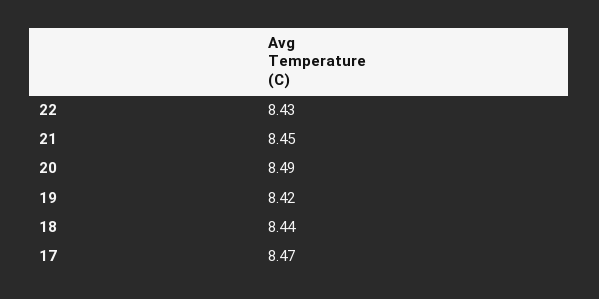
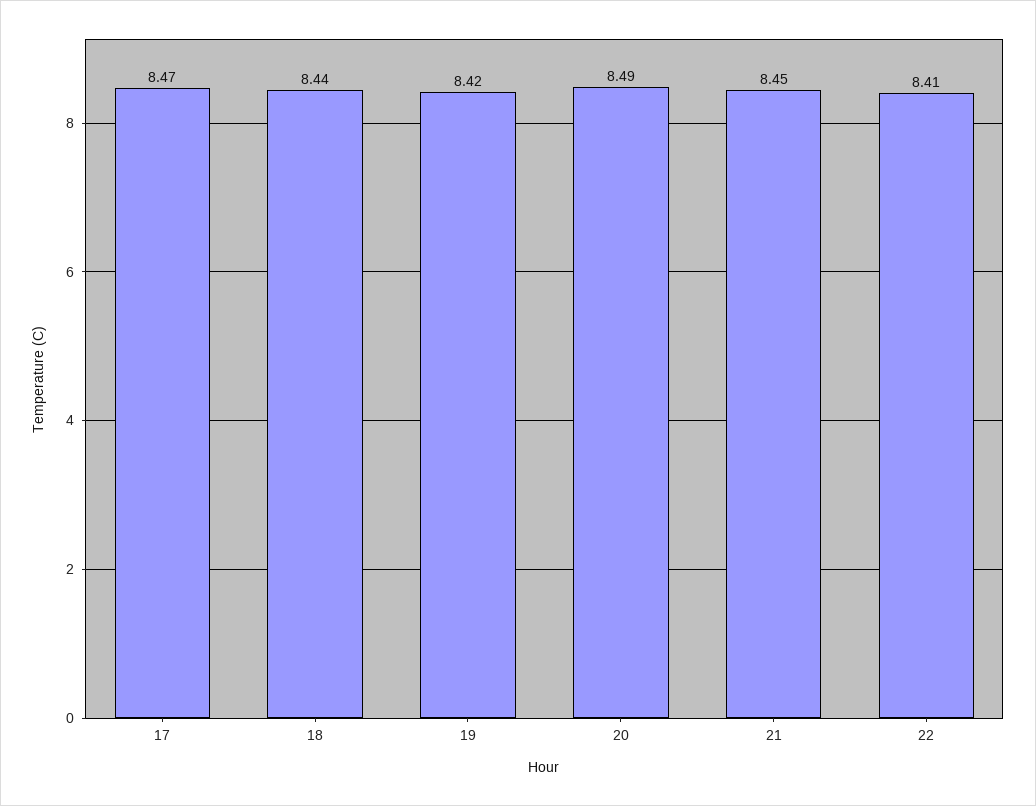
  {
-   "22": 8.43,
+   "22": 8.41,
    "21": 8.45,
    "20": 8.49,
    "19": 8.42,
    "18": 8.44,
    "17": 8.47
  }

